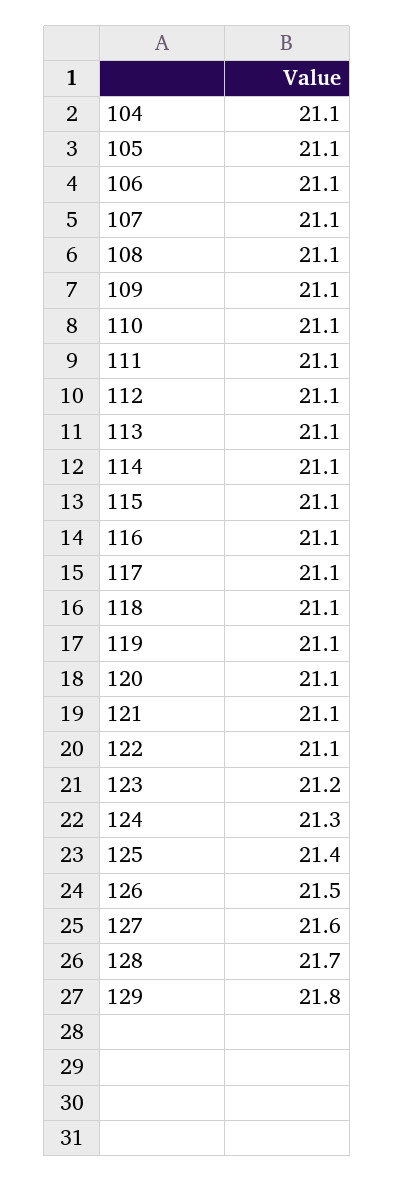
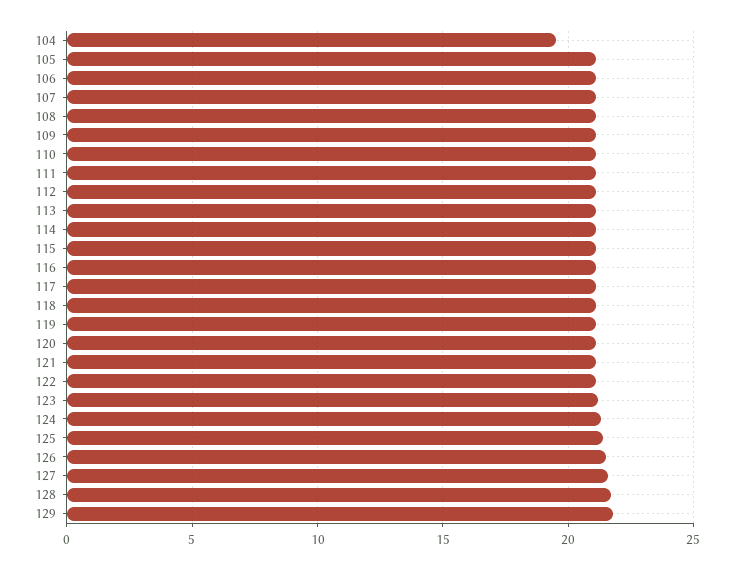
  {
-   "104": 21.1,
+   "104": 19.5,
    "105": 21.1,
    "106": 21.1,
    "107": 21.1,
    "108": 21.1,
    "109": 21.1,
    "110": 21.1,
    "111": 21.1,
    "112": 21.1,
    "113": 21.1,
    "114": 21.1,
    "115": 21.1,
    "116": 21.1,
    "117": 21.1,
    "118": 21.1,
    "119": 21.1,
    "120": 21.1,
    "121": 21.1,
    "122": 21.1,
    "123": 21.2,
    "124": 21.3,
    "125": 21.4,
    "126": 21.5,
    "127": 21.6,
    "128": 21.7,
    "129": 21.8
  }

